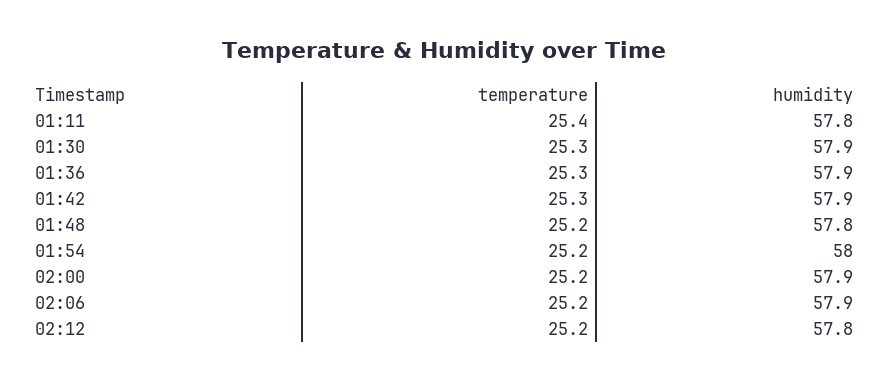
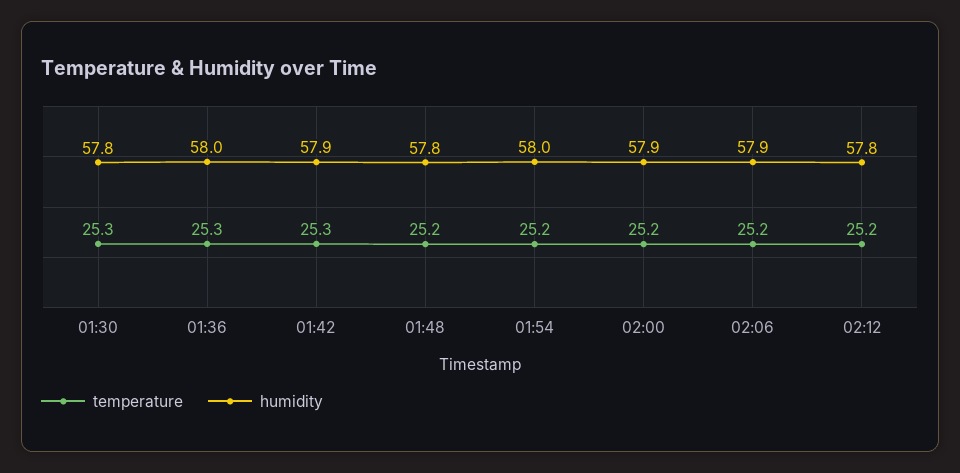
  {
    "temperature": {
-     "01:11": 25.4,
      "01:30": 25.3,
      "01:36": 25.3,
      "01:42": 25.3,
      "01:48": 25.2,
      "01:54": 25.2,
      "02:00": 25.2,
      "02:06": 25.2,
      "02:12": 25.2
    },
    "humidity": {
-     "01:11": 57.8,
-     "01:30": 57.9,
+     "01:30": 57.8,
-     "01:36": 57.9,
+     "01:36": 58,
      "01:42": 57.9,
      "01:48": 57.8,
      "01:54": 58,
      "02:00": 57.9,
      "02:06": 57.9,
      "02:12": 57.8
    }
  }

